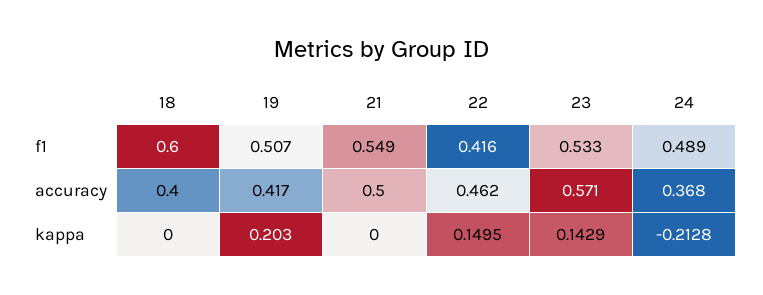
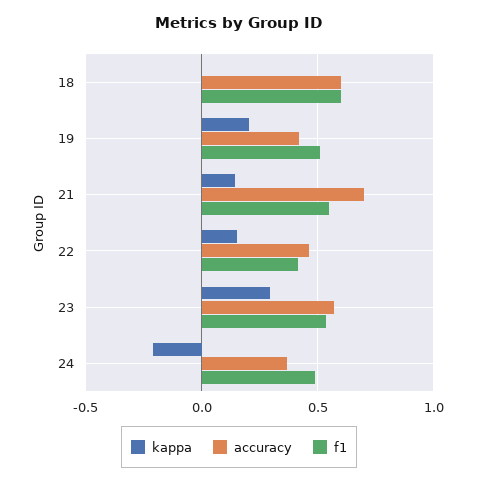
  {
    "f1": {
      "18": 0.6,
      "19": 0.507,
      "21": 0.549,
      "22": 0.416,
      "23": 0.533,
      "24": 0.489
    },
    "accuracy": {
-     "18": 0.4,
+     "18": 0.6,
      "19": 0.417,
-     "21": 0.5,
+     "21": 0.7,
      "22": 0.462,
      "23": 0.571,
      "24": 0.368
    },
    "kappa": {
      "18": 0,
      "19": 0.203,
-     "21": 0,
+     "21": 0.15,
      "22": 0.1495,
-     "23": 0.1429,
+     "23": 0.3,
      "24": -0.2128
    }
  }

